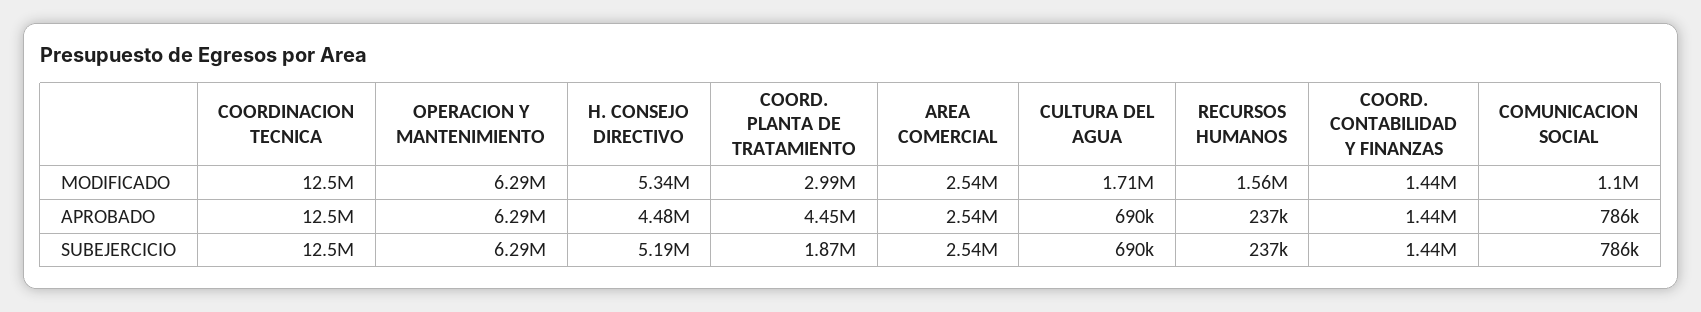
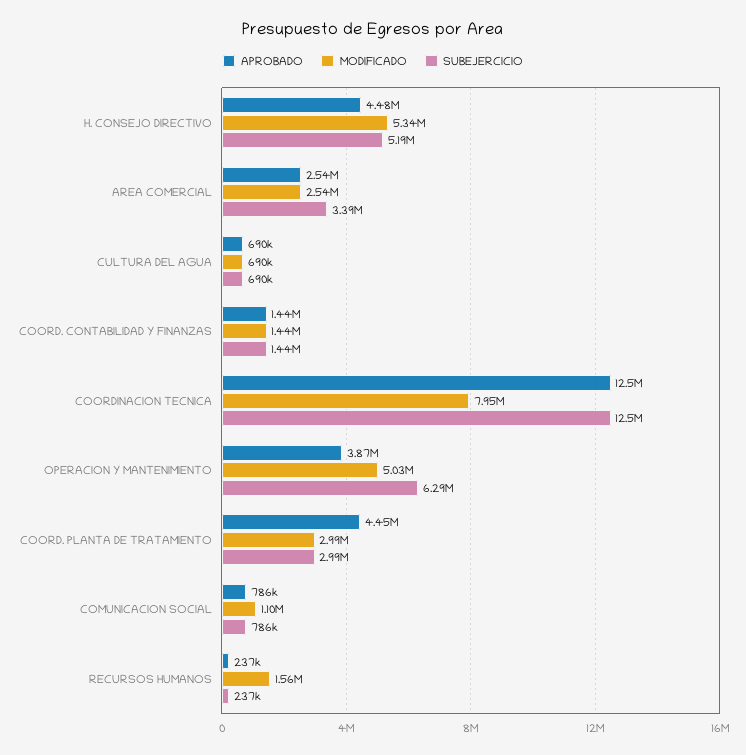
  {
    "MODIFICADO": {
-     "COORDINACION TECNICA": 12500000,
+     "COORDINACION TECNICA": 7950000,
-     "OPERACION Y MANTENIMIENTO": 6290000,
+     "OPERACION Y MANTENIMIENTO": 5030000,
      "H. CONSEJO DIRECTIVO": 5340000,
      "COORD. PLANTA DE TRATAMIENTO": 2990000,
      "AREA COMERCIAL": 2540000,
-     "CULTURA DEL AGUA": 1710000,
+     "CULTURA DEL AGUA": 690000,
      "RECURSOS HUMANOS": 1560000,
      "COORD. CONTABILIDAD Y FINANZAS": 1440000,
      "COMUNICACION SOCIAL": 1100000
    },
    "APROBADO": {
      "COORDINACION TECNICA": 12500000,
-     "OPERACION Y MANTENIMIENTO": 6290000,
+     "OPERACION Y MANTENIMIENTO": 3870000,
      "H. CONSEJO DIRECTIVO": 4480000,
      "COORD. PLANTA DE TRATAMIENTO": 4450000,
      "AREA COMERCIAL": 2540000,
      "CULTURA DEL AGUA": 690000,
      "RECURSOS HUMANOS": 237000,
      "COORD. CONTABILIDAD Y FINANZAS": 1440000,
      "COMUNICACION SOCIAL": 786000
    },
    "SUBEJERCICIO": {
      "COORDINACION TECNICA": 12500000,
      "OPERACION Y MANTENIMIENTO": 6290000,
      "H. CONSEJO DIRECTIVO": 5190000,
-     "COORD. PLANTA DE TRATAMIENTO": 1870000,
+     "COORD. PLANTA DE TRATAMIENTO": 2990000,
-     "AREA COMERCIAL": 2540000,
+     "AREA COMERCIAL": 3390000,
      "CULTURA DEL AGUA": 690000,
      "RECURSOS HUMANOS": 237000,
      "COORD. CONTABILIDAD Y FINANZAS": 1440000,
      "COMUNICACION SOCIAL": 786000
    }
  }

